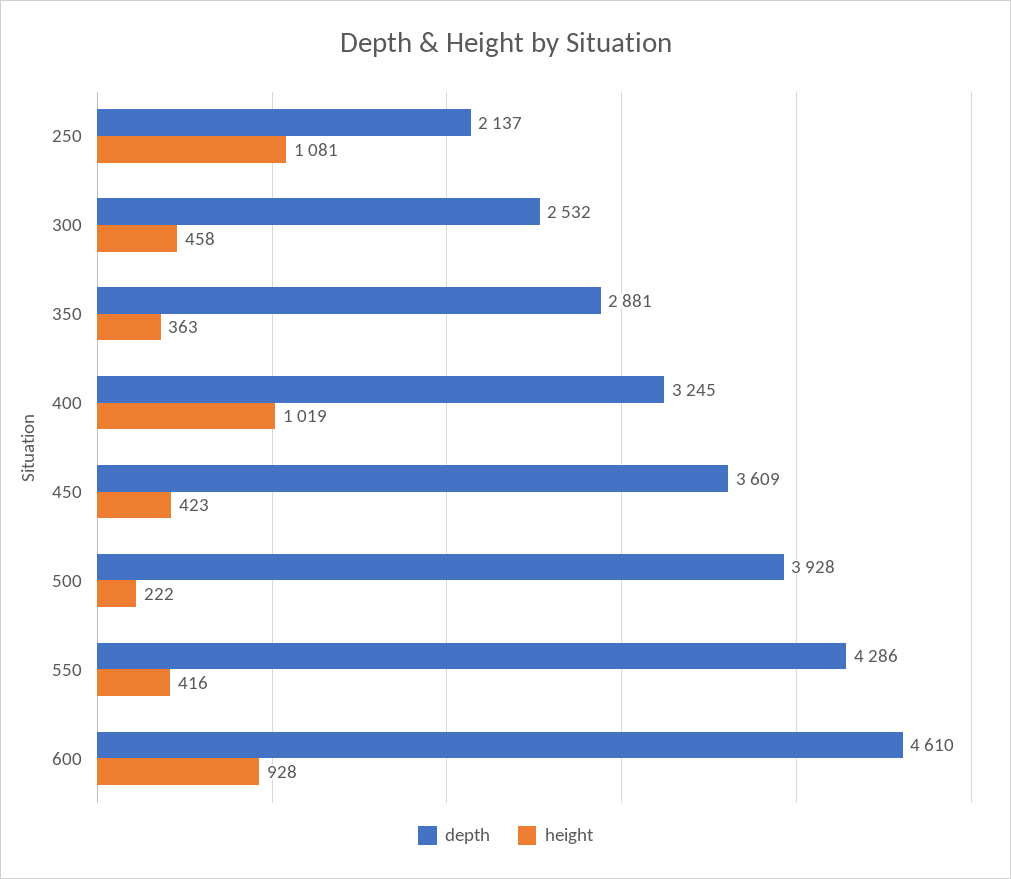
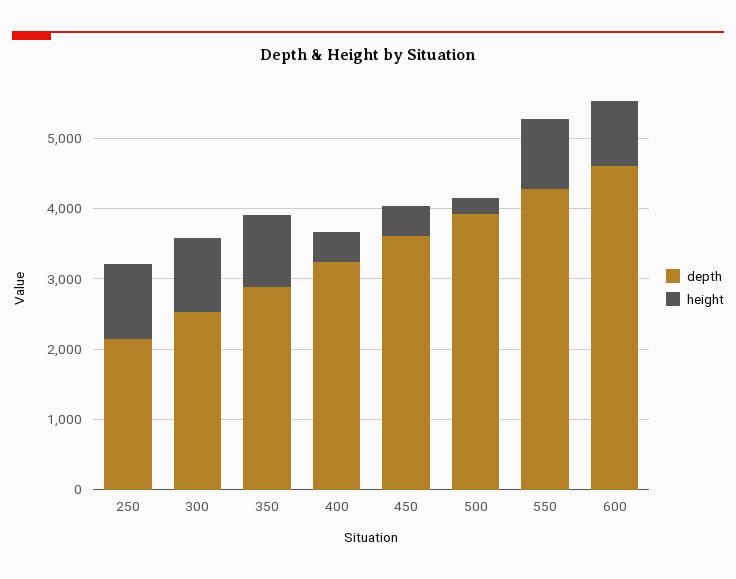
  {
    "depth": {
      "250": 2137,
      "300": 2532,
      "350": 2881,
      "400": 3245,
      "450": 3609,
      "500": 3928,
      "550": 4286,
      "600": 4610
    },
    "height": {
      "250": 1081,
-     "300": 458,
+     "300": 1000,
-     "350": 363,
+     "350": 1000,
-     "400": 1019,
+     "400": 400,
      "450": 423,
      "500": 222,
-     "550": 416,
+     "550": 1000,
      "600": 928
    }
  }

